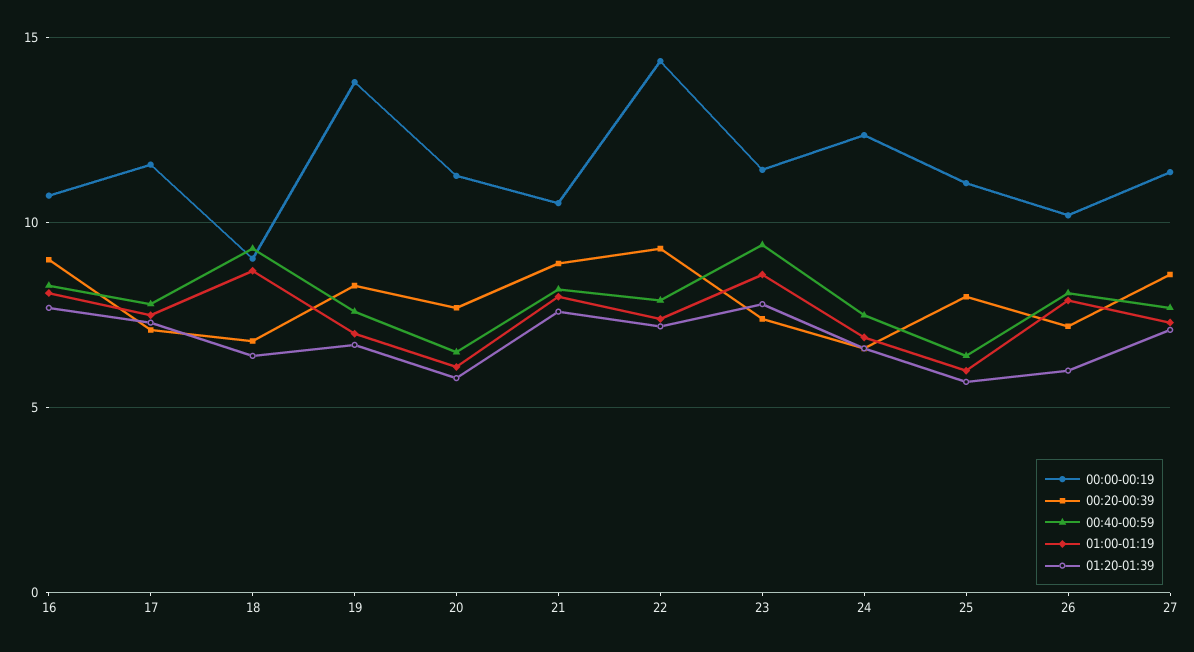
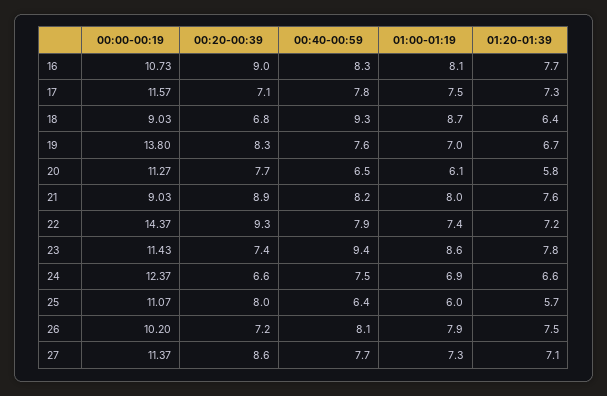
  {
    "00:00-00:19": {
      "16": 10.73,
      "17": 11.57,
      "18": 9.03,
      "19": 13.8,
      "20": 11.27,
-     "21": 10.5,
+     "21": 9.03,
      "22": 14.37,
      "23": 11.43,
      "24": 12.37,
      "25": 11.07,
      "26": 10.2,
      "27": 11.37
    },
    "00:20-00:39": {
      "16": 9,
      "17": 7.1,
      "18": 6.8,
      "19": 8.3,
      "20": 7.7,
      "21": 8.9,
      "22": 9.3,
      "23": 7.4,
      "24": 6.6,
      "25": 8,
      "26": 7.2,
      "27": 8.6
    },
    "00:40-00:59": {
      "16": 8.3,
      "17": 7.8,
      "18": 9.3,
      "19": 7.6,
      "20": 6.5,
      "21": 8.2,
      "22": 7.9,
      "23": 9.4,
      "24": 7.5,
      "25": 6.4,
      "26": 8.1,
      "27": 7.7
    },
    "01:00-01:19": {
      "16": 8.1,
      "17": 7.5,
      "18": 8.7,
      "19": 7,
      "20": 6.1,
      "21": 8,
      "22": 7.4,
      "23": 8.6,
      "24": 6.9,
      "25": 6,
      "26": 7.9,
      "27": 7.3
    },
    "01:20-01:39": {
      "16": 7.7,
      "17": 7.3,
      "18": 6.4,
      "19": 6.7,
      "20": 5.8,
      "21": 7.6,
      "22": 7.2,
      "23": 7.8,
      "24": 6.6,
      "25": 5.7,
-     "26": 6,
+     "26": 7.5,
      "27": 7.1
    }
  }

